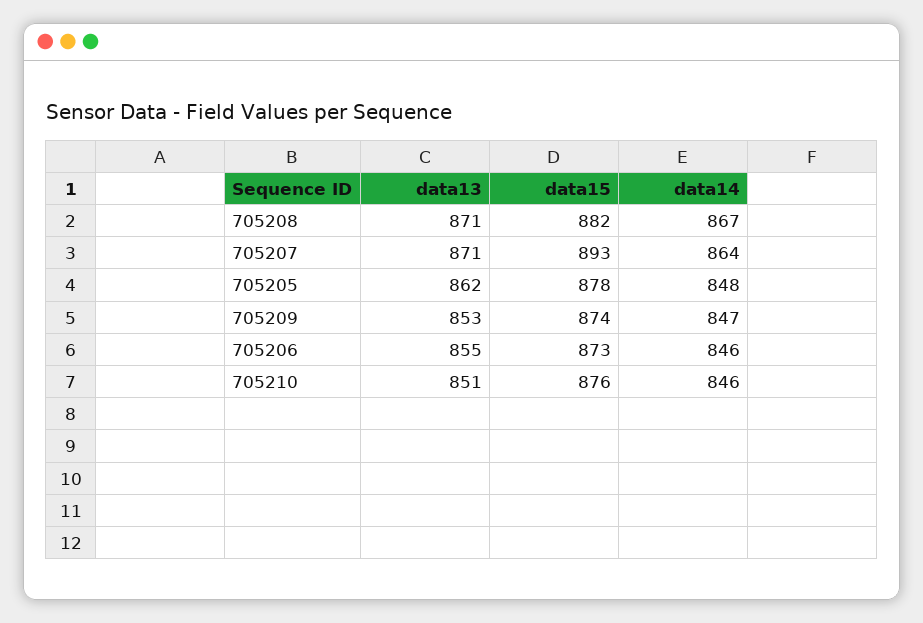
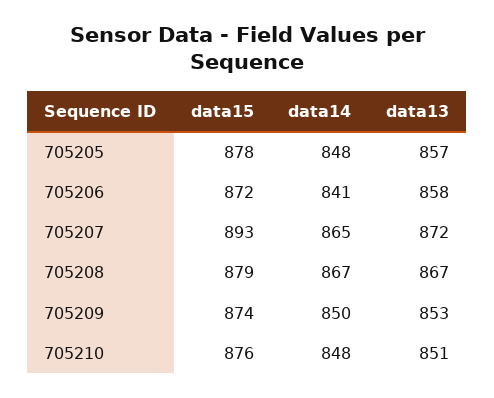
  {
    "data13": {
-     "705208": 871,
+     "705208": 867,
-     "705207": 871,
+     "705207": 872,
-     "705205": 862,
+     "705205": 857,
      "705209": 853,
-     "705206": 855,
+     "705206": 858,
      "705210": 851
    },
    "data15": {
-     "705208": 882,
+     "705208": 879,
      "705207": 893,
      "705205": 878,
      "705209": 874,
-     "705206": 873,
+     "705206": 872,
      "705210": 876
    },
    "data14": {
      "705208": 867,
-     "705207": 864,
+     "705207": 865,
      "705205": 848,
-     "705209": 847,
+     "705209": 850,
-     "705206": 846,
+     "705206": 841,
-     "705210": 846
+     "705210": 848
    }
  }

